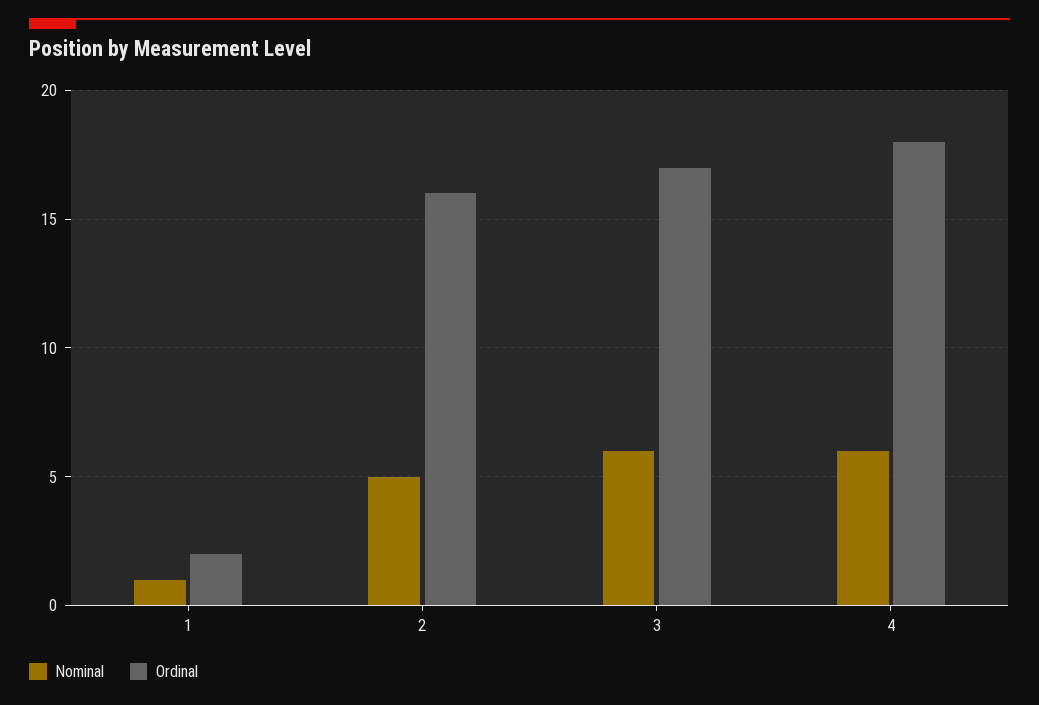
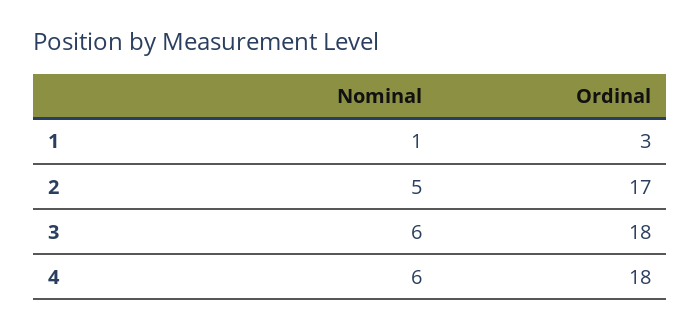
  {
    "Nominal": {
      "1": 1,
      "2": 5,
      "3": 6,
      "4": 6
    },
    "Ordinal": {
-     "1": 2,
+     "1": 3,
-     "2": 16,
+     "2": 17,
-     "3": 17,
+     "3": 18,
      "4": 18
    }
  }

